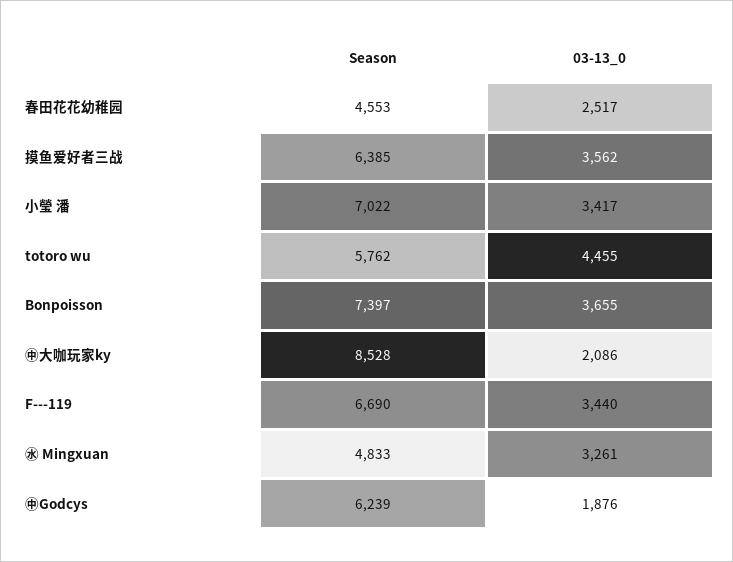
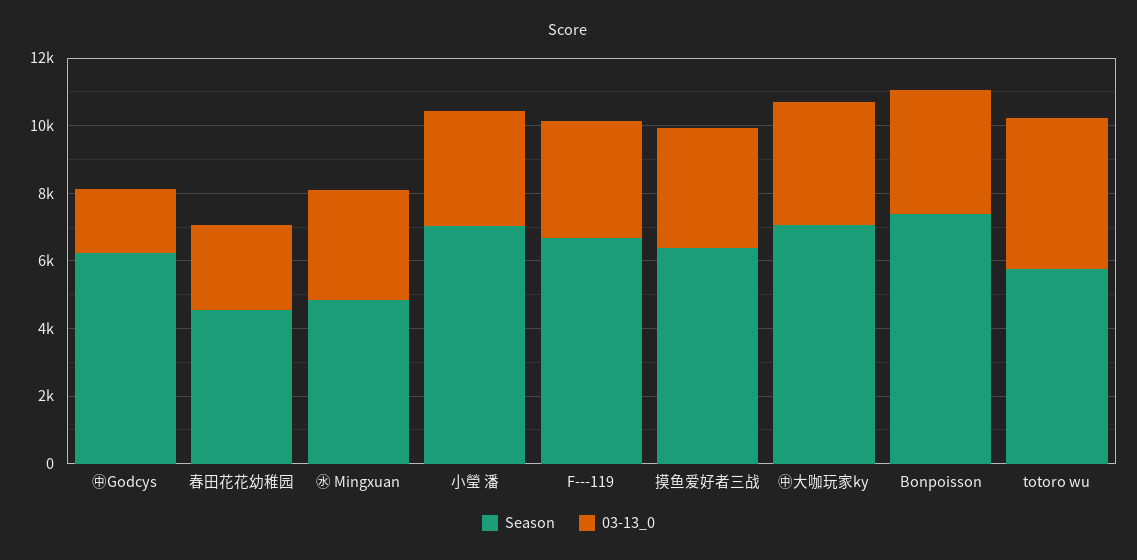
  {
    "Season": {
      "春田花花幼稚园": 4553,
      "摸鱼爱好者三战": 6385,
      "小瑩 潘": 7022,
      "totoro wu": 5762,
      "Bonpoisson": 7397,
-     "㊥大咖玩家ky": 8528,
+     "㊥大咖玩家ky": 7000,
      "F---119": 6690,
      "㊌ Mingxuan": 4833,
      "㊥Godcys": 6239
    },
    "03-13_0": {
      "春田花花幼稚园": 2517,
      "摸鱼爱好者三战": 3562,
      "小瑩 潘": 3417,
      "totoro wu": 4455,
      "Bonpoisson": 3655,
-     "㊥大咖玩家ky": 2086,
+     "㊥大咖玩家ky": 3500,
      "F---119": 3440,
      "㊌ Mingxuan": 3261,
      "㊥Godcys": 1876
    }
  }

